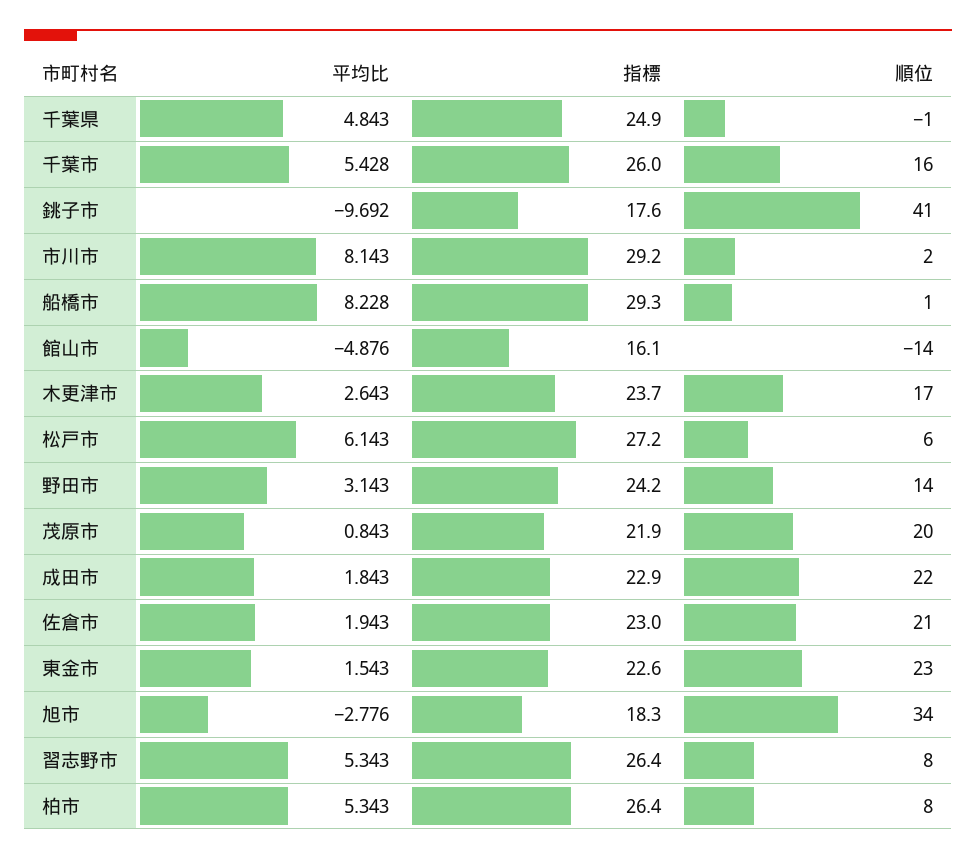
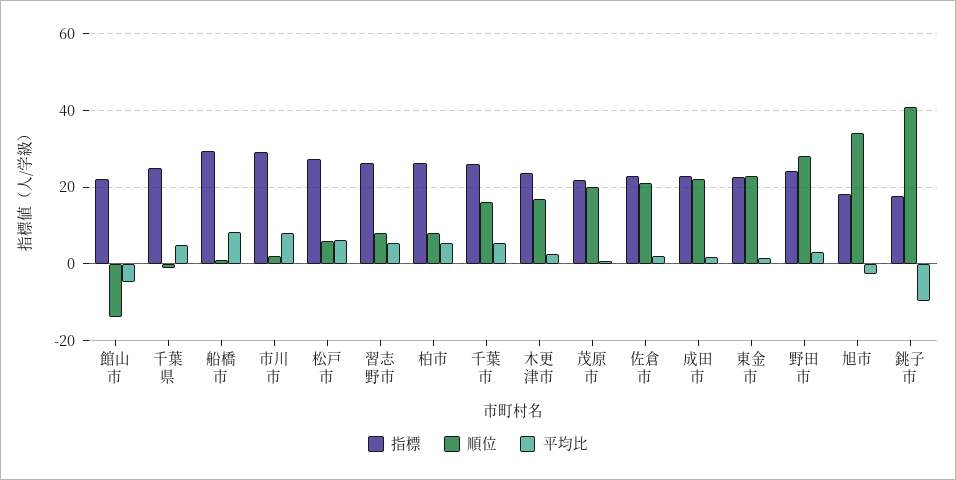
  {
    "平均比": {
      "千葉県": 4.843,
      "千葉市": 5.428,
      "銚子市": -9.692,
      "市川市": 8.143,
      "船橋市": 8.228,
      "館山市": -4.876,
      "木更津市": 2.643,
      "松戸市": 6.143,
      "野田市": 3.143,
      "茂原市": 0.843,
      "成田市": 1.843,
      "佐倉市": 1.943,
      "東金市": 1.543,
      "旭市": -2.776,
      "習志野市": 5.343,
      "柏市": 5.343
    },
    "指標": {
      "千葉県": 24.9,
      "千葉市": 26,
      "銚子市": 17.6,
      "市川市": 29.2,
      "船橋市": 29.3,
-     "館山市": 16.1,
+     "館山市": 22,
      "木更津市": 23.7,
      "松戸市": 27.2,
      "野田市": 24.2,
      "茂原市": 21.9,
      "成田市": 22.9,
      "佐倉市": 23,
      "東金市": 22.6,
      "旭市": 18.3,
      "習志野市": 26.4,
      "柏市": 26.4
    },
    "順位": {
      "千葉県": -1,
      "千葉市": 16,
      "銚子市": 41,
      "市川市": 2,
      "船橋市": 1,
      "館山市": -14,
      "木更津市": 17,
      "松戸市": 6,
-     "野田市": 14,
+     "野田市": 28,
      "茂原市": 20,
      "成田市": 22,
      "佐倉市": 21,
      "東金市": 23,
      "旭市": 34,
      "習志野市": 8,
      "柏市": 8
    }
  }

